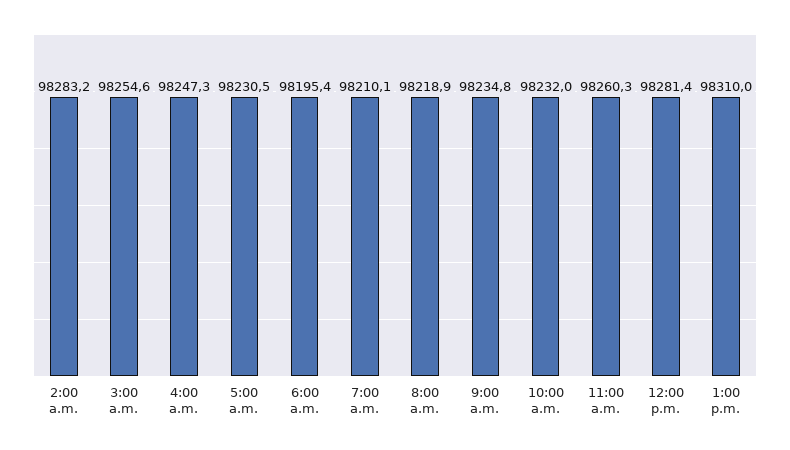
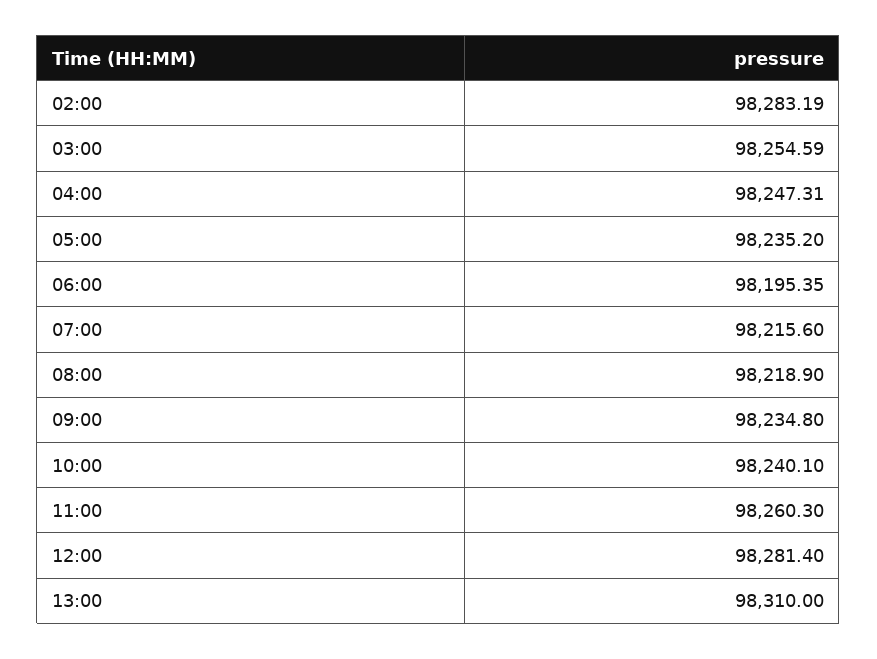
  {
    "2:00 a.m.": 98283.19,
    "3:00 a.m.": 98254.59,
    "4:00 a.m.": 98247.31,
-   "5:00 a.m.": 98230.5,
+   "5:00 a.m.": 98235.2,
    "6:00 a.m.": 98195.35,
-   "7:00 a.m.": 98210.1,
+   "7:00 a.m.": 98215.6,
    "8:00 a.m.": 98218.9,
    "9:00 a.m.": 98234.8,
-   "10:00 a.m.": 98232,
+   "10:00 a.m.": 98240.1,
    "11:00 a.m.": 98260.3,
    "12:00 p.m.": 98281.4,
    "1:00 p.m.": 98310
  }

